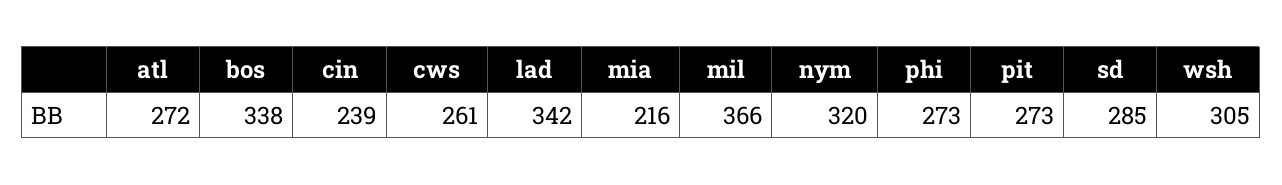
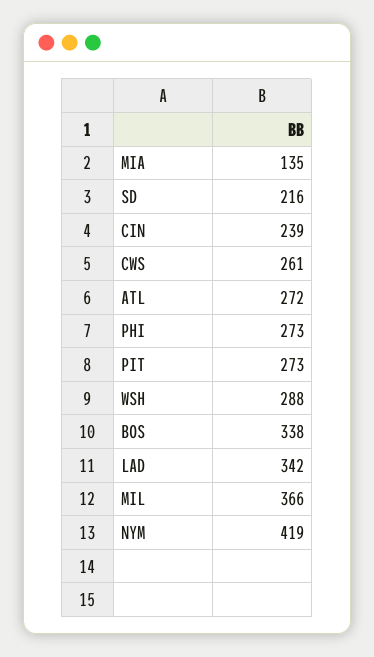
  {
    "atl": 272,
    "bos": 338,
    "cin": 239,
    "cws": 261,
    "lad": 342,
-   "mia": 216,
+   "mia": 135,
    "mil": 366,
-   "nym": 320,
+   "nym": 419,
    "phi": 273,
    "pit": 273,
-   "sd": 285,
+   "sd": 216,
-   "wsh": 305
+   "wsh": 288
  }

